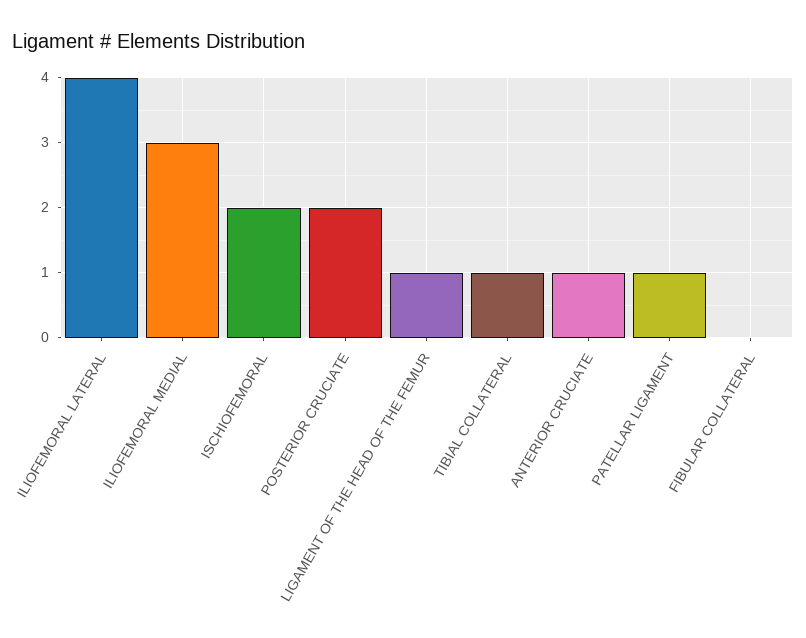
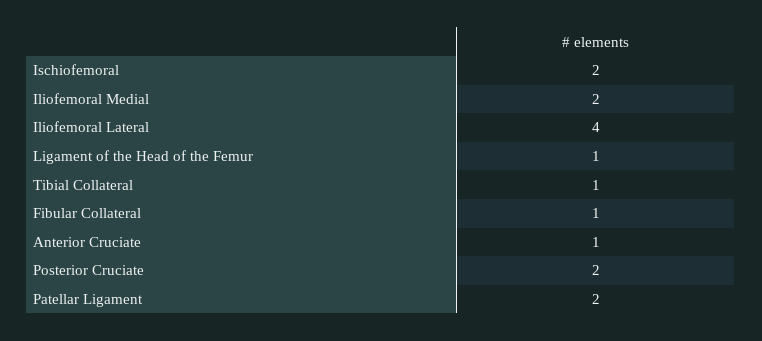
  {
    "ILIOFEMORAL LATERAL": 4,
-   "ILIOFEMORAL MEDIAL": 3,
+   "ILIOFEMORAL MEDIAL": 2,
    "ISCHIOFEMORAL": 2,
    "POSTERIOR CRUCIATE": 2,
    "LIGAMENT OF THE HEAD OF THE FEMUR": 1,
    "TIBIAL COLLATERAL": 1,
    "ANTERIOR CRUCIATE": 1,
-   "PATELLAR LIGAMENT": 1,
+   "PATELLAR LIGAMENT": 2,
-   "FIBULAR COLLATERAL": 0
+   "FIBULAR COLLATERAL": 1
  }

